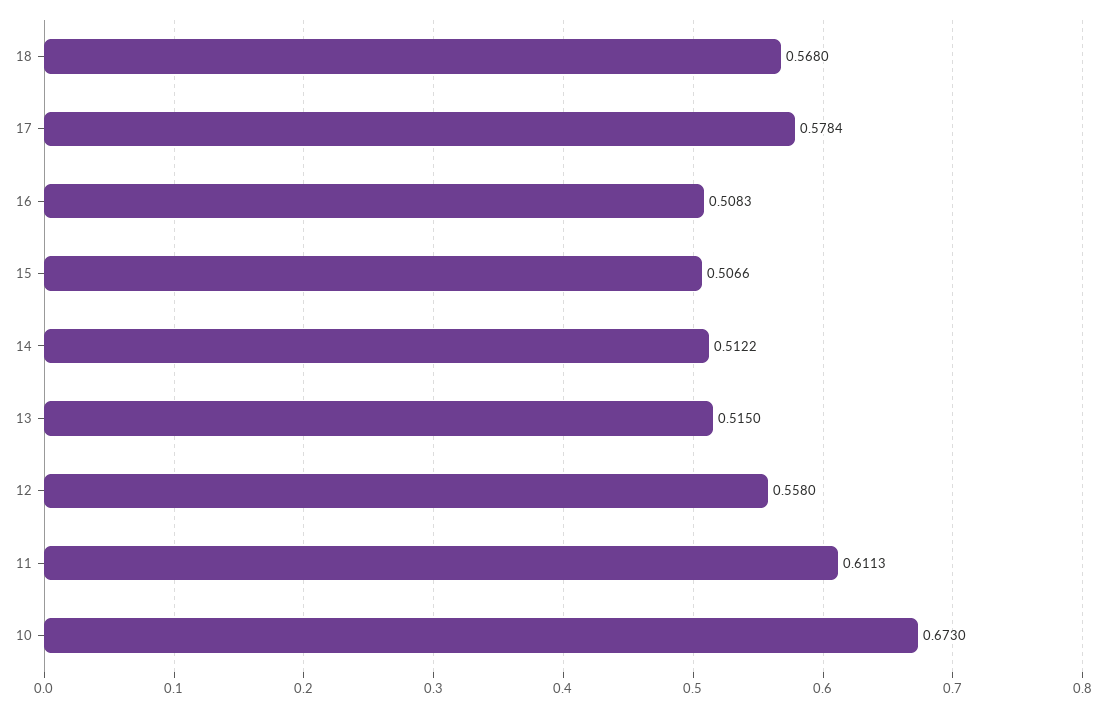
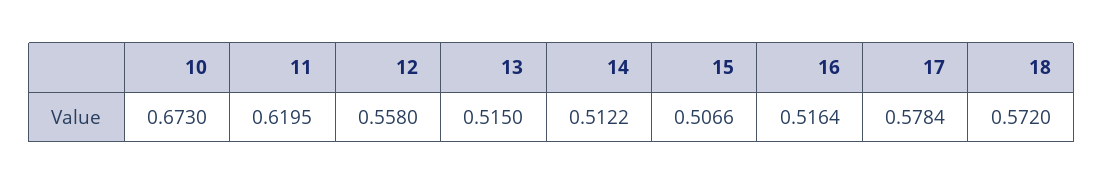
  {
-   "18": 0.568,
+   "18": 0.572,
    "17": 0.5784,
-   "16": 0.5083,
+   "16": 0.5164,
    "15": 0.5066,
    "14": 0.5122,
    "13": 0.515,
    "12": 0.558,
-   "11": 0.6113,
+   "11": 0.6195,
    "10": 0.673
  }

